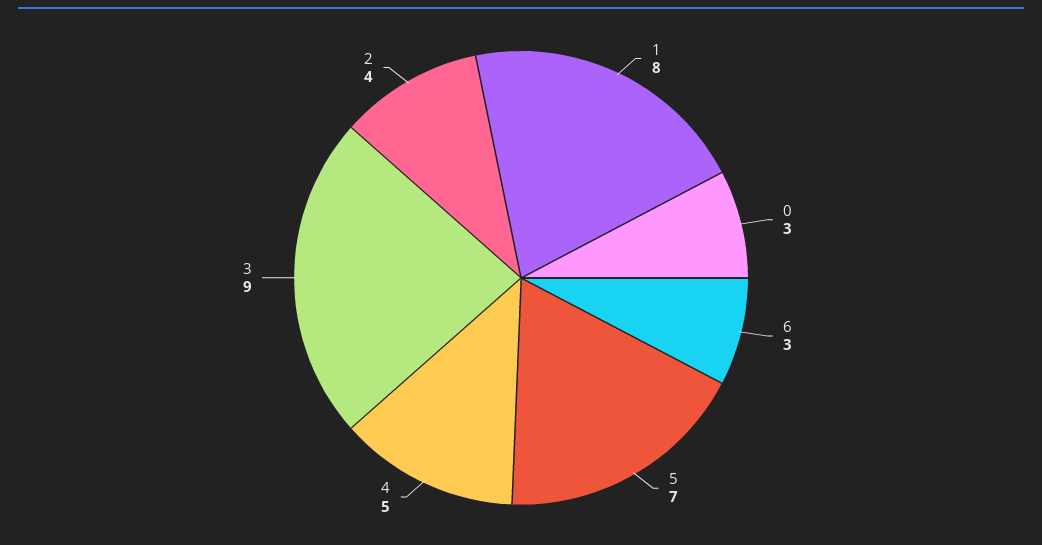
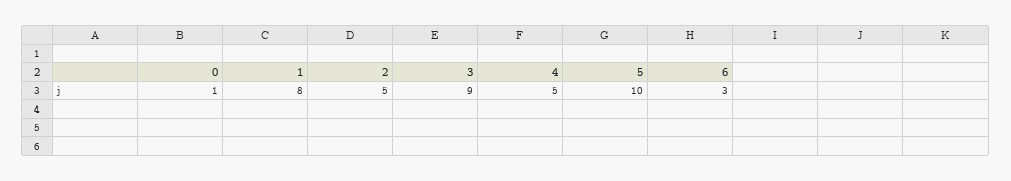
  {
    "1": 8,
-   "0": 3,
+   "0": 1,
    "6": 3,
-   "5": 7,
+   "5": 10,
    "4": 5,
    "3": 9,
-   "2": 4
+   "2": 5
  }

